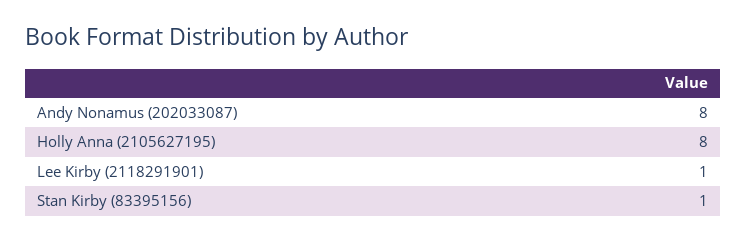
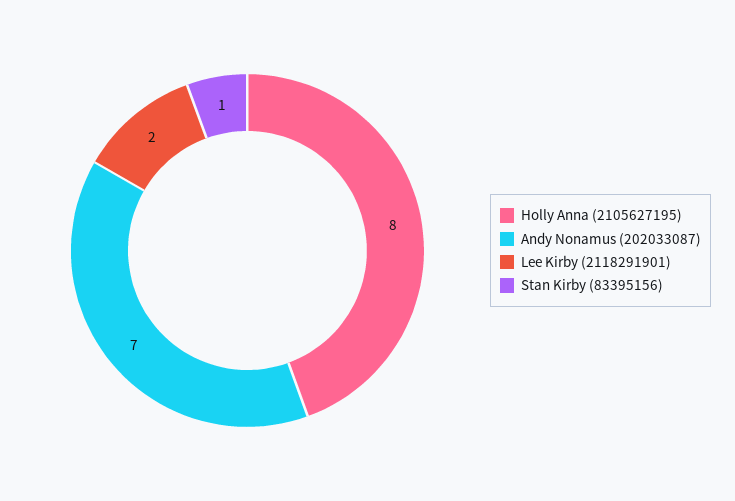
  {
-   "Andy Nonamus (202033087)": 8,
+   "Andy Nonamus (202033087)": 7,
    "Holly Anna (2105627195)": 8,
-   "Lee Kirby (2118291901)": 1,
+   "Lee Kirby (2118291901)": 2,
    "Stan Kirby (83395156)": 1
  }

